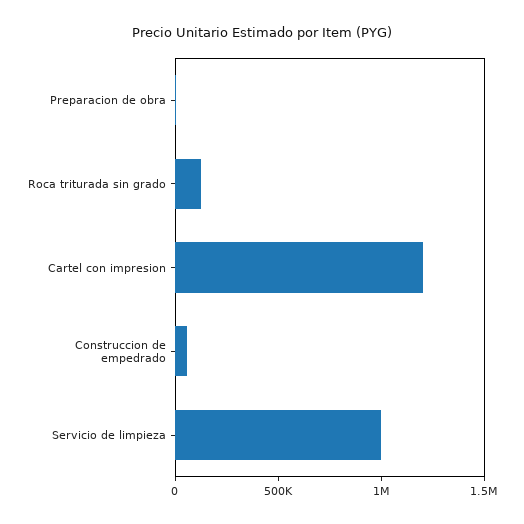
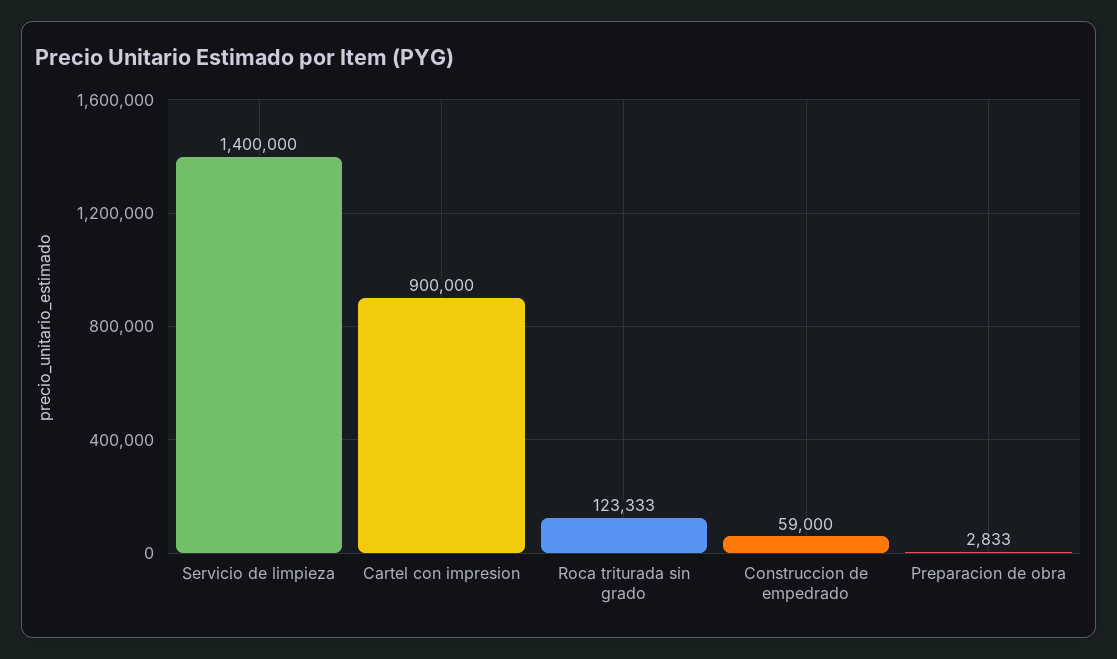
  {
    "Preparacion de obra": 2833,
    "Roca triturada sin grado": 123333,
-   "Cartel con impresion": 1200000,
+   "Cartel con impresion": 900000,
    "Construccion de empedrado": 59000,
-   "Servicio de limpieza": 1000000
+   "Servicio de limpieza": 1400000
  }

